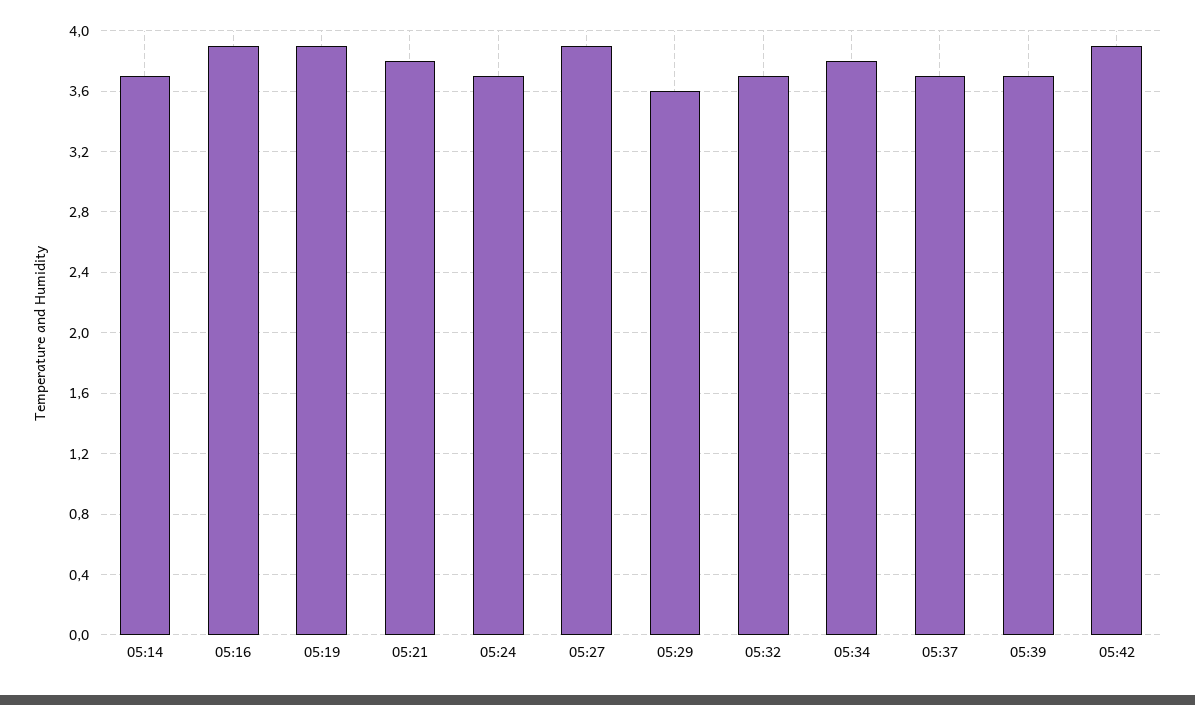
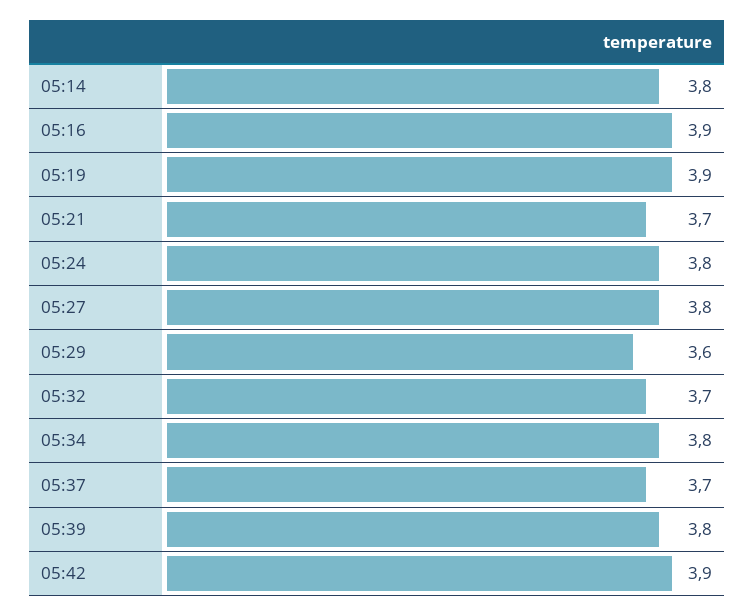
  {
-   "05:14": 3.7,
+   "05:14": 3.8,
    "05:16": 3.9,
    "05:19": 3.9,
-   "05:21": 3.8,
+   "05:21": 3.7,
-   "05:24": 3.7,
+   "05:24": 3.8,
-   "05:27": 3.9,
+   "05:27": 3.8,
    "05:29": 3.6,
    "05:32": 3.7,
    "05:34": 3.8,
    "05:37": 3.7,
-   "05:39": 3.7,
+   "05:39": 3.8,
    "05:42": 3.9
  }

